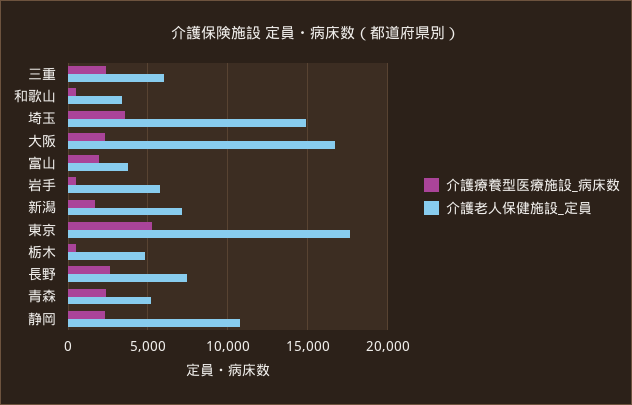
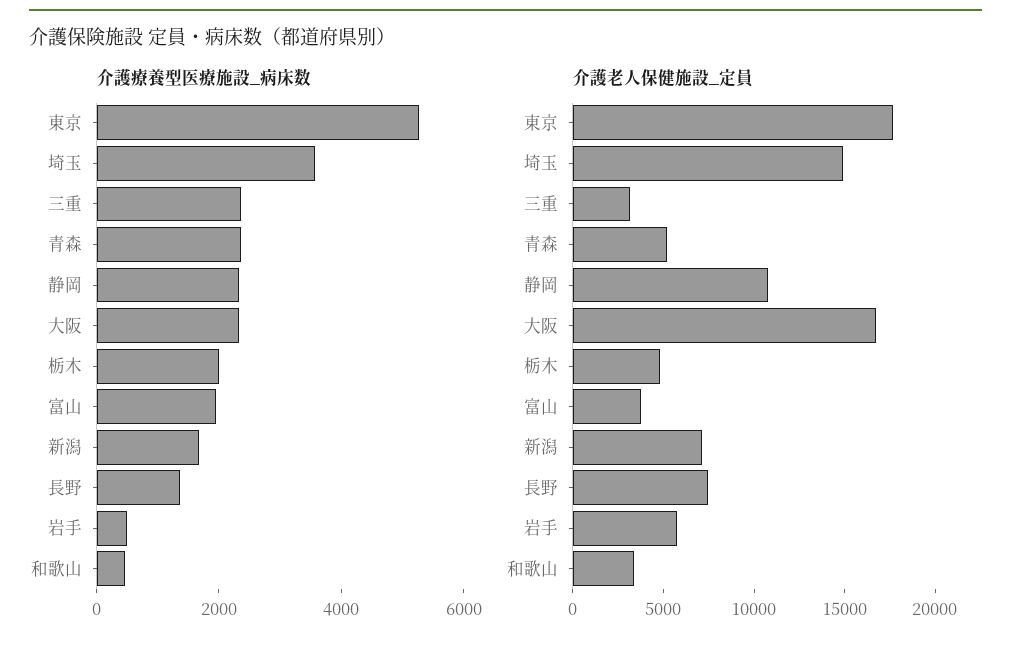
  {
    "介護療養型医療施設_病床数": {
      "三重": 2500,
      "和歌山": 500,
      "埼玉": 3500,
      "大阪": 2500,
      "富山": 2000,
      "岩手": 500,
      "新潟": 1500,
      "東京": 5500,
-     "栃木": 500,
+     "栃木": 2000,
-     "長野": 2500,
+     "長野": 1500,
      "青森": 2500,
      "静岡": 2500
    },
    "介護老人保健施設_定員": {
-     "三重": 6000,
+     "三重": 3000,
      "和歌山": 3500,
      "埼玉": 15000,
      "大阪": 16500,
      "富山": 4000,
      "岩手": 5500,
      "新潟": 7000,
      "東京": 17500,
      "栃木": 5000,
      "長野": 7500,
      "青森": 5000,
      "静岡": 11000
    }
  }

